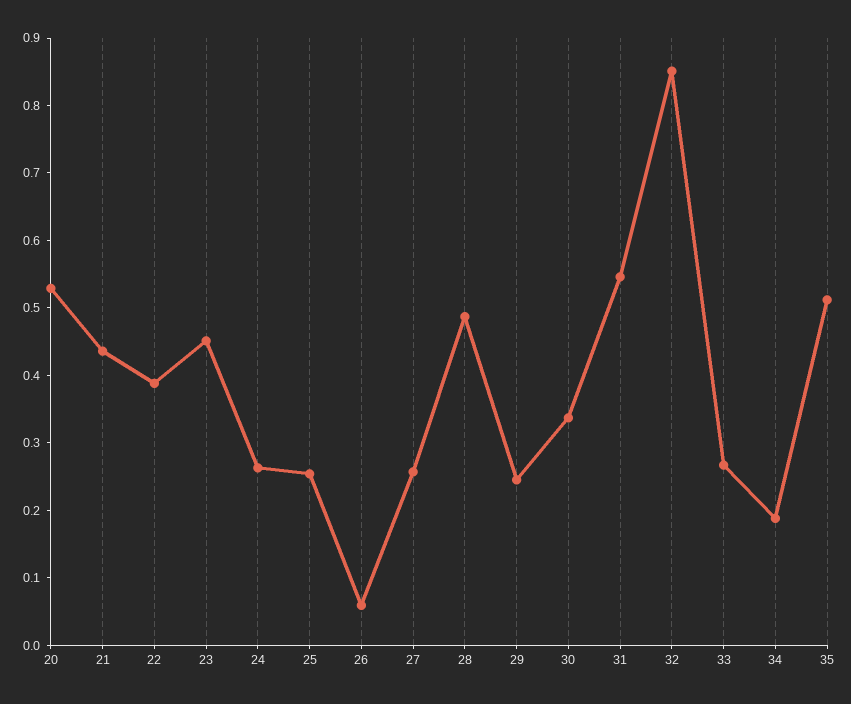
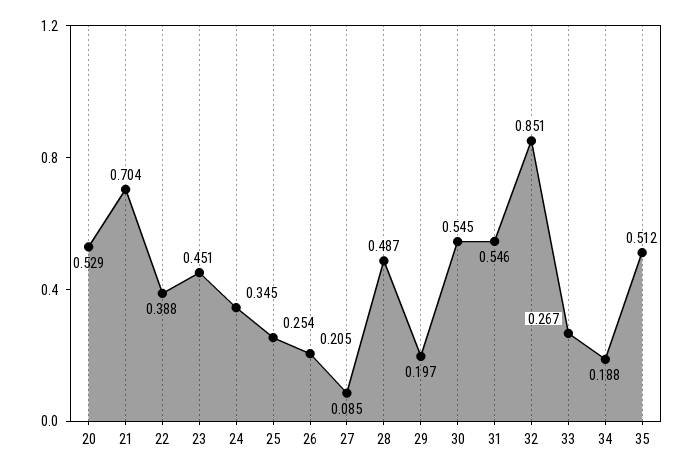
  {
    "20": 0.529,
-   "21": 0.44,
+   "21": 0.704,
    "22": 0.388,
    "23": 0.451,
-   "24": 0.26,
+   "24": 0.345,
    "25": 0.254,
-   "26": 0.06,
+   "26": 0.205,
-   "27": 0.26,
+   "27": 0.085,
    "28": 0.487,
-   "29": 0.24,
+   "29": 0.197,
-   "30": 0.34,
+   "30": 0.545,
    "31": 0.546,
    "32": 0.851,
    "33": 0.267,
    "34": 0.188,
    "35": 0.512
  }

